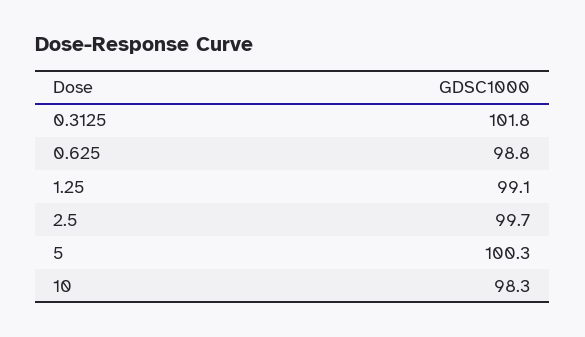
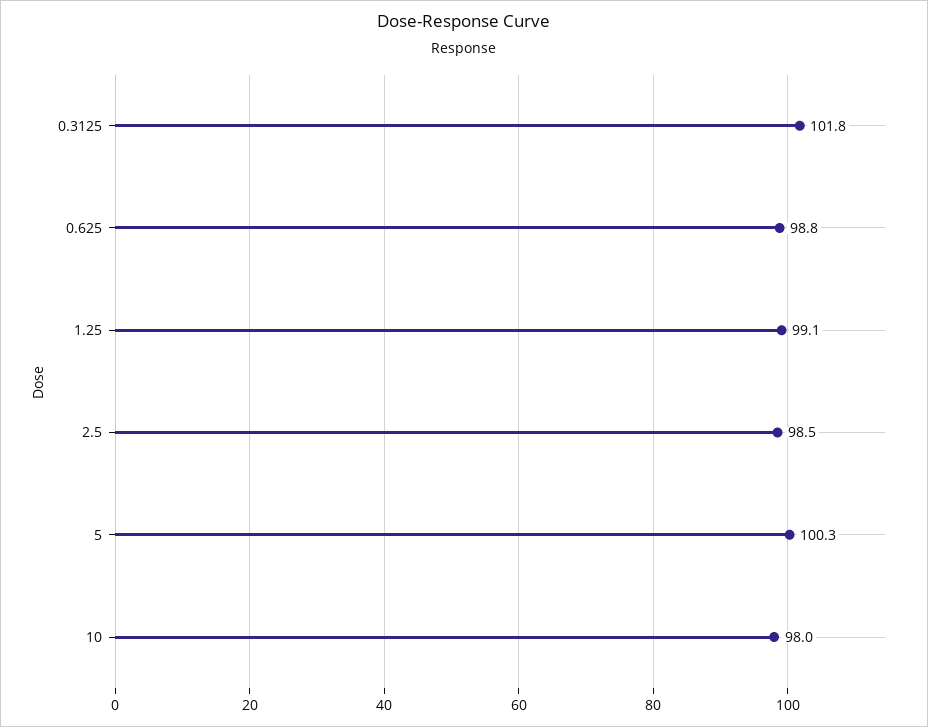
  {
    "0.3125": 101.8,
    "0.625": 98.8,
    "1.25": 99.1,
-   "2.5": 99.7,
+   "2.5": 98.5,
    "5": 100.3,
-   "10": 98.3
+   "10": 98
  }

